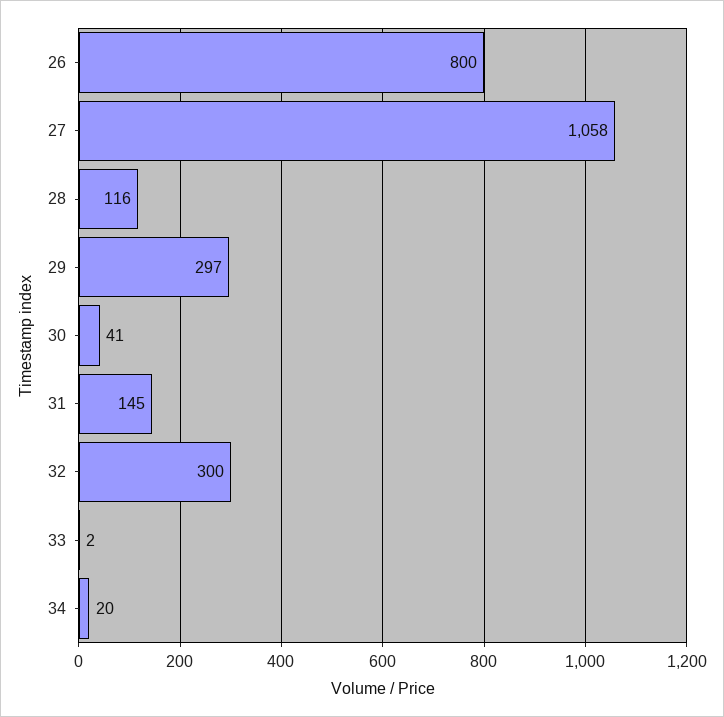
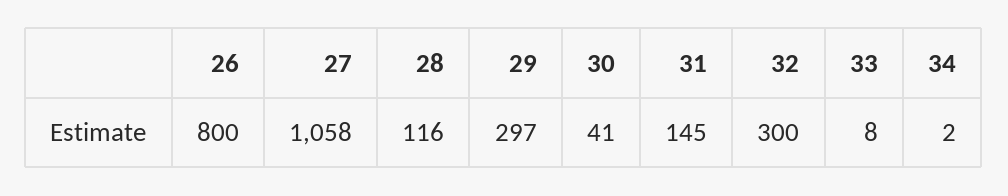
  {
    "26": 800,
    "27": 1058,
    "28": 116,
    "29": 297,
    "30": 41,
    "31": 145,
    "32": 300,
-   "33": 2,
+   "33": 8,
-   "34": 20
+   "34": 2
  }

